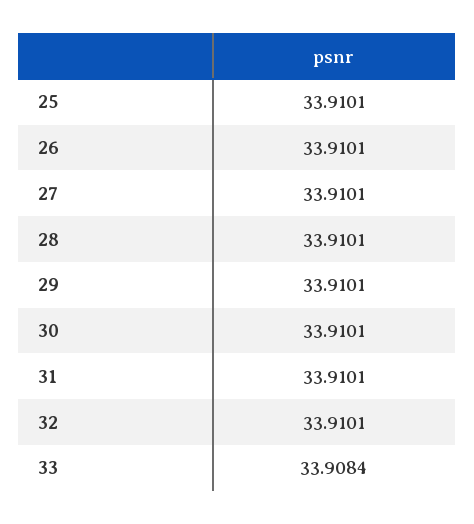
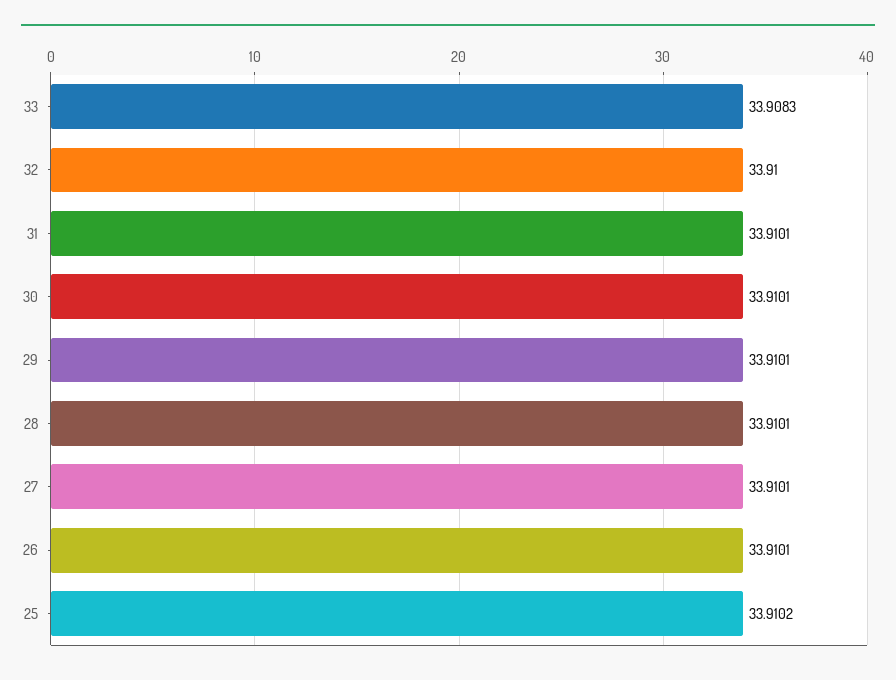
  {
-   "25": 33.9101,
+   "25": 33.9102,
    "26": 33.9101,
    "27": 33.9101,
    "28": 33.9101,
    "29": 33.9101,
    "30": 33.9101,
    "31": 33.9101,
-   "32": 33.9101,
+   "32": 33.91,
-   "33": 33.9084
+   "33": 33.9083
  }

